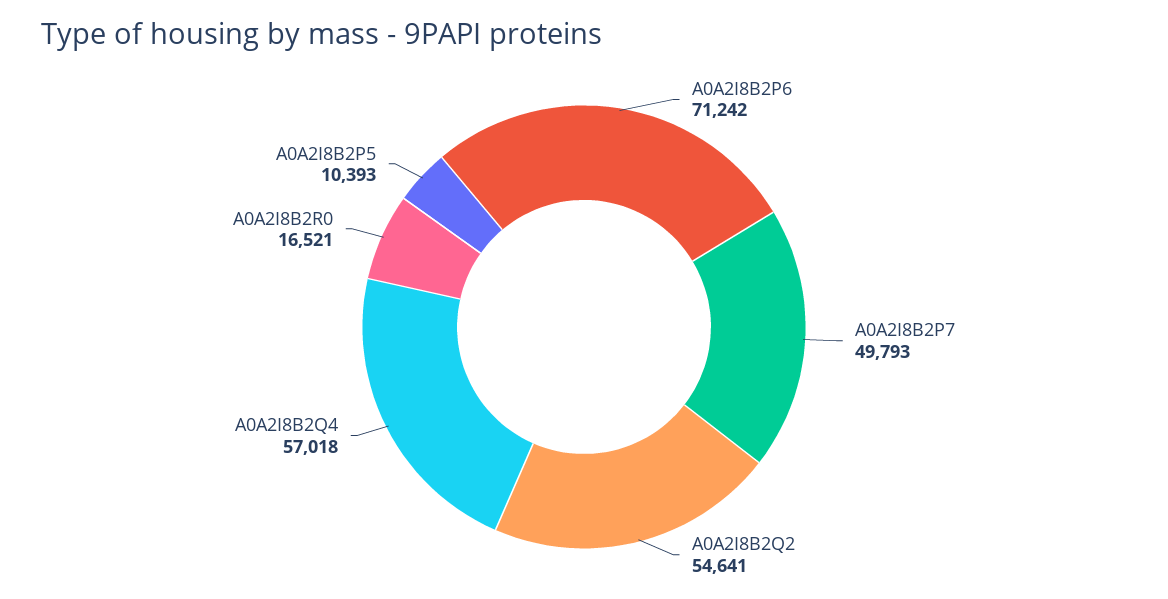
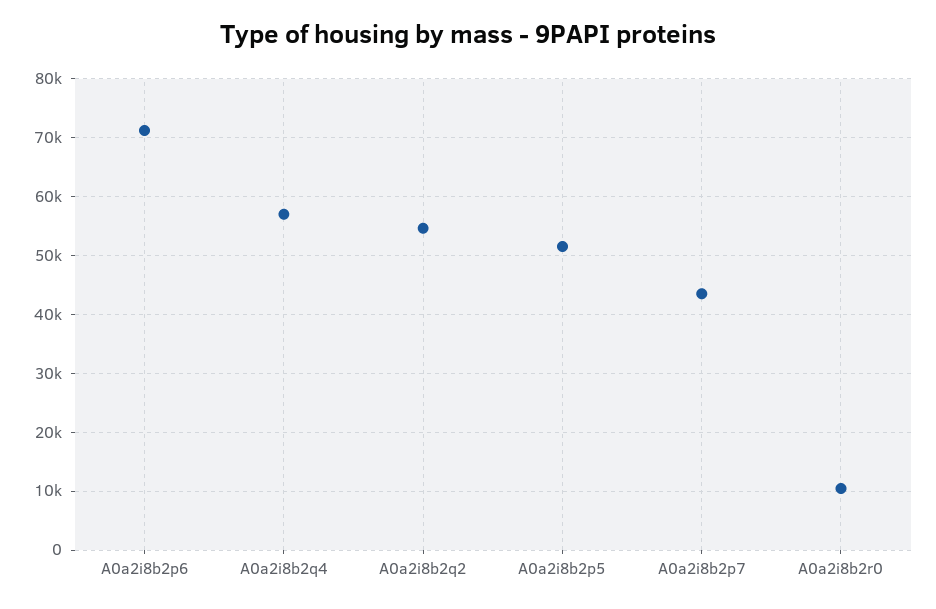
  {
    "A0A2I8B2P6": 71242,
-   "A0A2I8B2P7": 49793,
+   "A0A2I8B2P7": 44000,
    "A0A2I8B2Q2": 54641,
    "A0A2I8B2Q4": 57018,
-   "A0A2I8B2R0": 16521,
+   "A0A2I8B2R0": 10000,
-   "A0A2I8B2P5": 10393
+   "A0A2I8B2P5": 52000
  }

